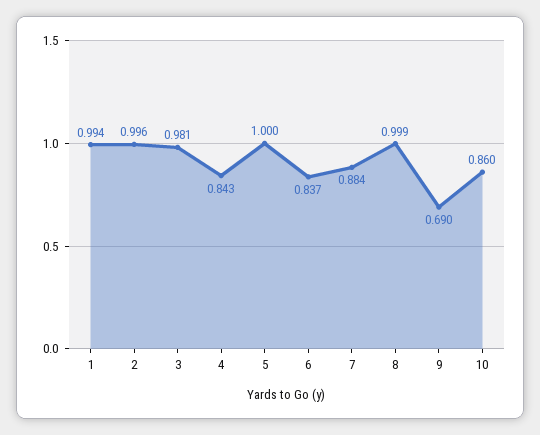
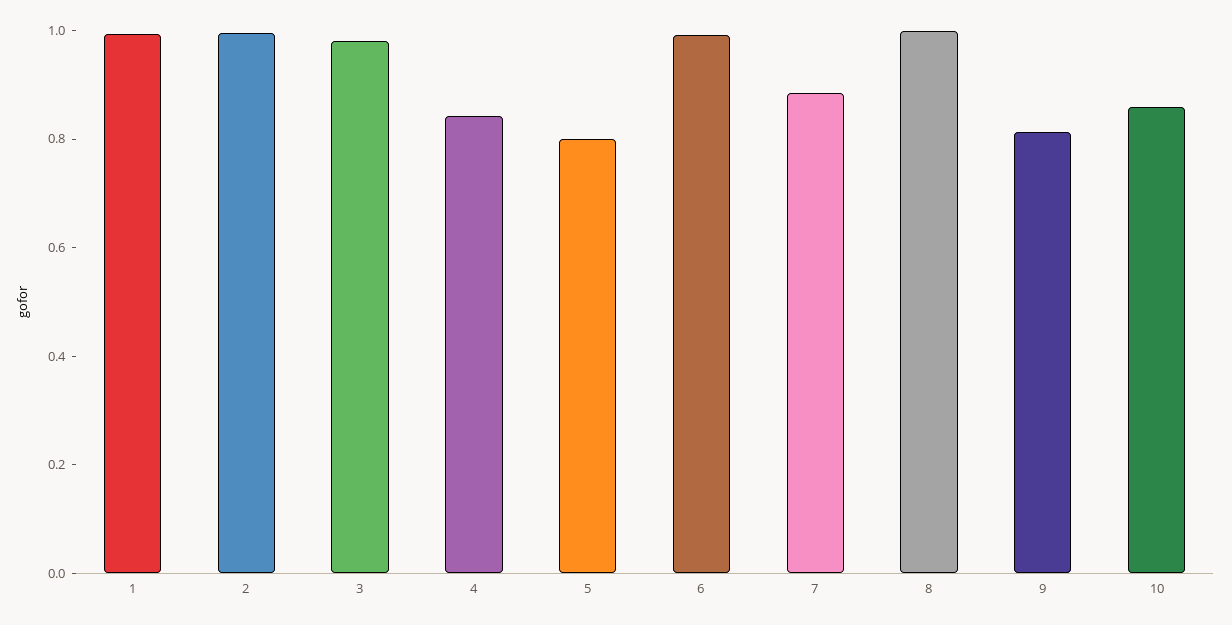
  {
    "1": 0.994,
    "2": 0.996,
    "3": 0.981,
    "4": 0.843,
-   "5": 1,
+   "5": 0.8,
-   "6": 0.837,
+   "6": 1,
    "7": 0.884,
    "8": 0.999,
-   "9": 0.69,
+   "9": 0.8,
    "10": 0.86
  }

